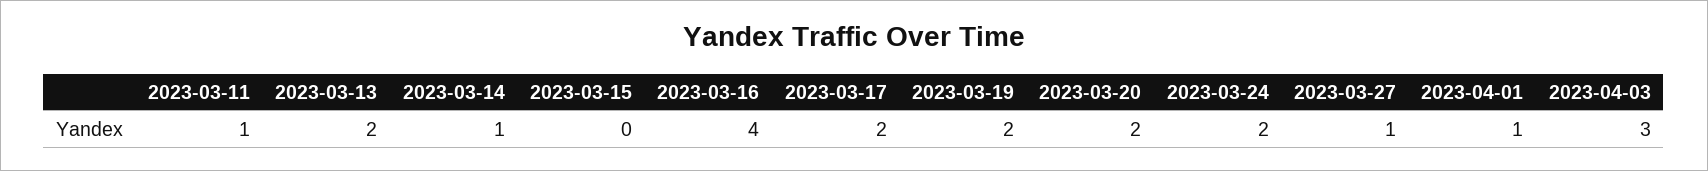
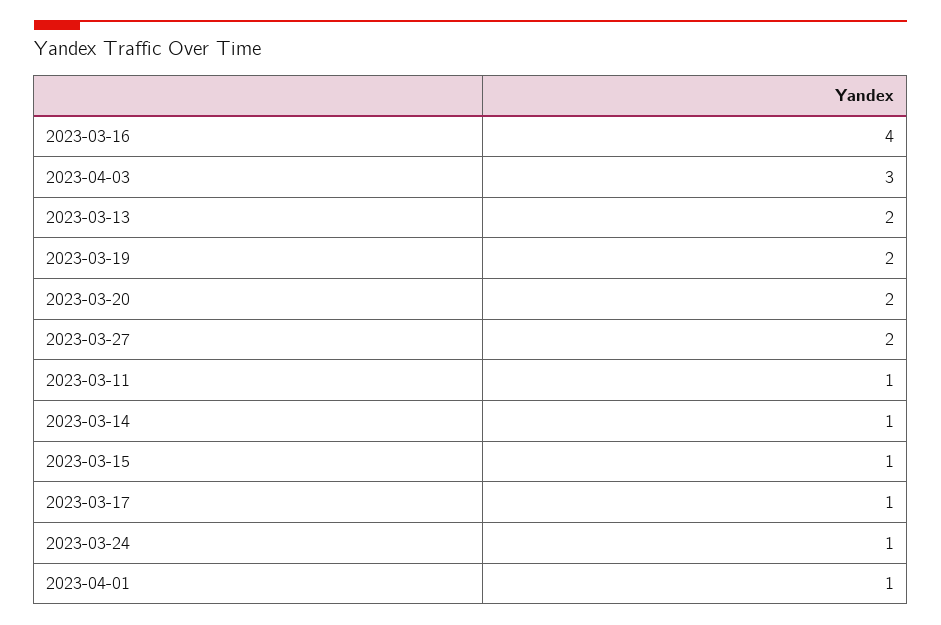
  {
    "2023-03-11": 1,
    "2023-03-13": 2,
    "2023-03-14": 1,
-   "2023-03-15": 0,
+   "2023-03-15": 1,
    "2023-03-16": 4,
-   "2023-03-17": 2,
+   "2023-03-17": 1,
    "2023-03-19": 2,
    "2023-03-20": 2,
-   "2023-03-24": 2,
+   "2023-03-24": 1,
-   "2023-03-27": 1,
+   "2023-03-27": 2,
    "2023-04-01": 1,
    "2023-04-03": 3
  }

